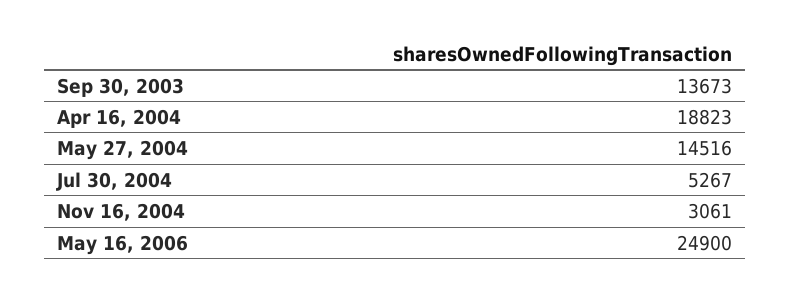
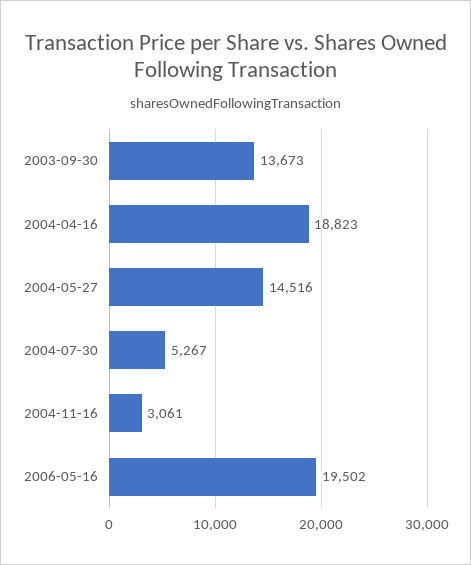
  {
    "Sep 30, 2003": 13673,
    "Apr 16, 2004": 18823,
    "May 27, 2004": 14516,
    "Jul 30, 2004": 5267,
    "Nov 16, 2004": 3061,
-   "May 16, 2006": 24900
+   "May 16, 2006": 19502
  }

